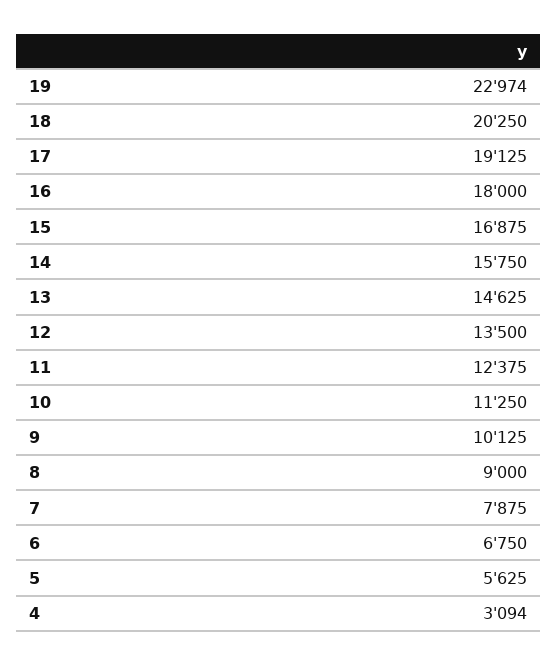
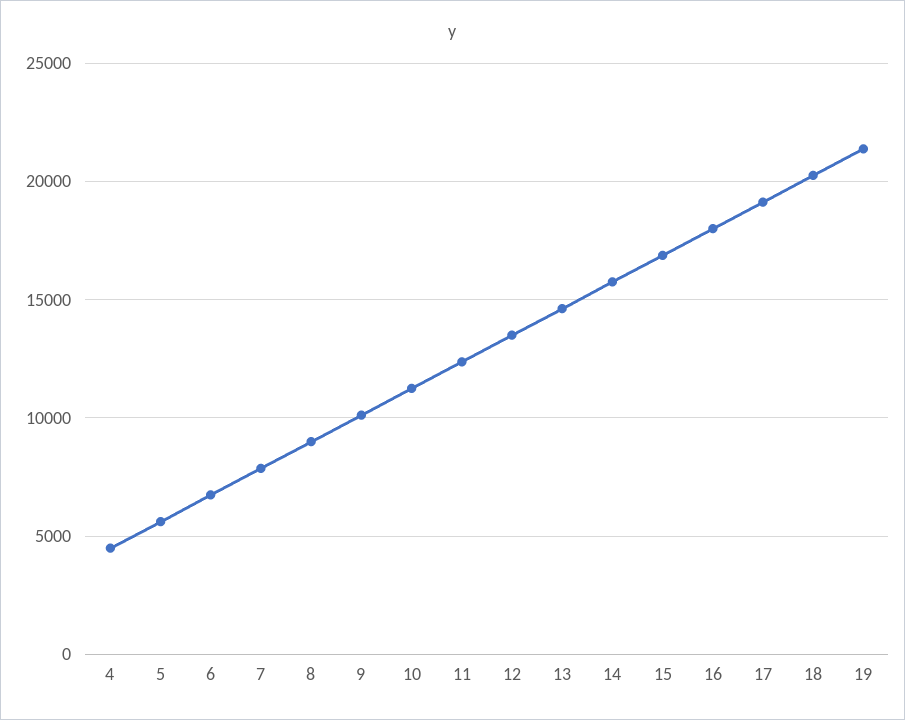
  {
-   "19": 22974,
+   "19": 21500,
    "18": 20250,
    "17": 19125,
    "16": 18000,
    "15": 16875,
    "14": 15750,
    "13": 14625,
    "12": 13500,
    "11": 12375,
    "10": 11250,
    "9": 10125,
    "8": 9000,
    "7": 7875,
    "6": 6750,
    "5": 5625,
-   "4": 3094
+   "4": 4500
  }

